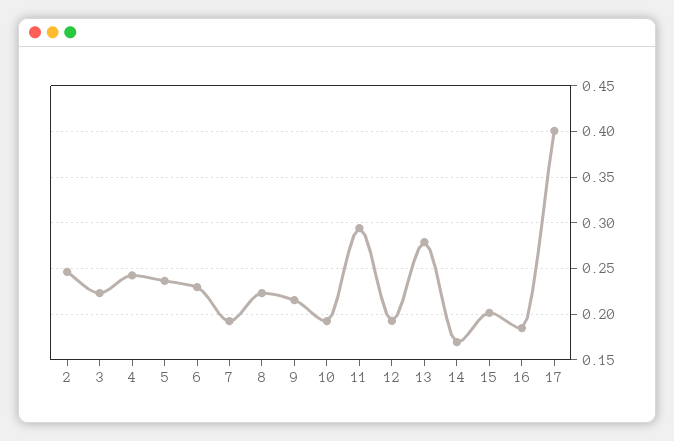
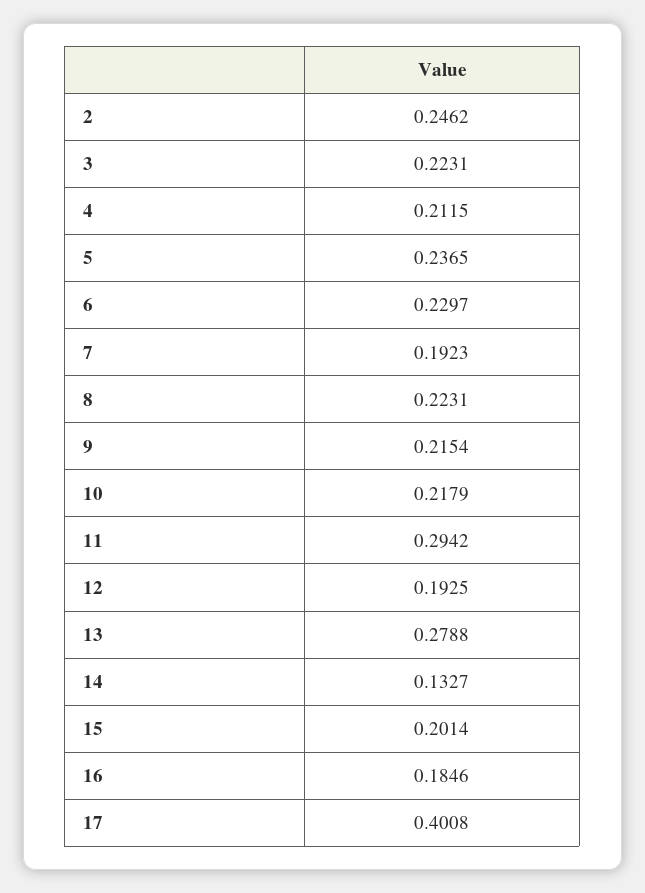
  {
    "2": 0.2462,
    "3": 0.2231,
-   "4": 0.24,
+   "4": 0.2115,
    "5": 0.2365,
    "6": 0.2297,
    "7": 0.1923,
    "8": 0.2231,
    "9": 0.2154,
-   "10": 0.19,
+   "10": 0.2179,
    "11": 0.2942,
    "12": 0.1925,
    "13": 0.2788,
-   "14": 0.17,
+   "14": 0.1327,
    "15": 0.2014,
    "16": 0.1846,
    "17": 0.4008
  }

